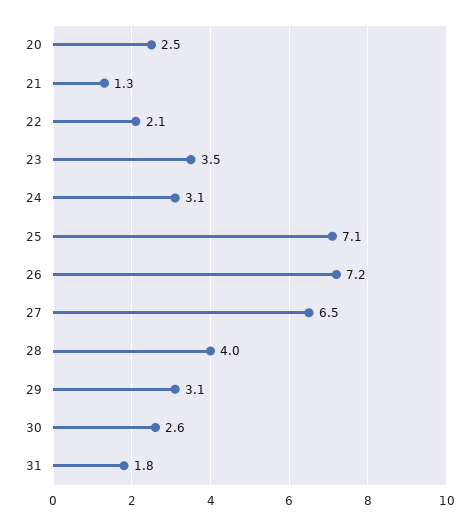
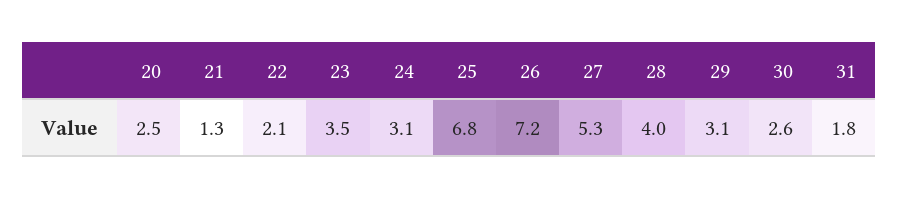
  {
    "20": 2.5,
    "21": 1.3,
    "22": 2.1,
    "23": 3.5,
    "24": 3.1,
-   "25": 7.1,
+   "25": 6.8,
    "26": 7.2,
-   "27": 6.5,
+   "27": 5.3,
    "28": 4,
    "29": 3.1,
    "30": 2.6,
    "31": 1.8
  }

